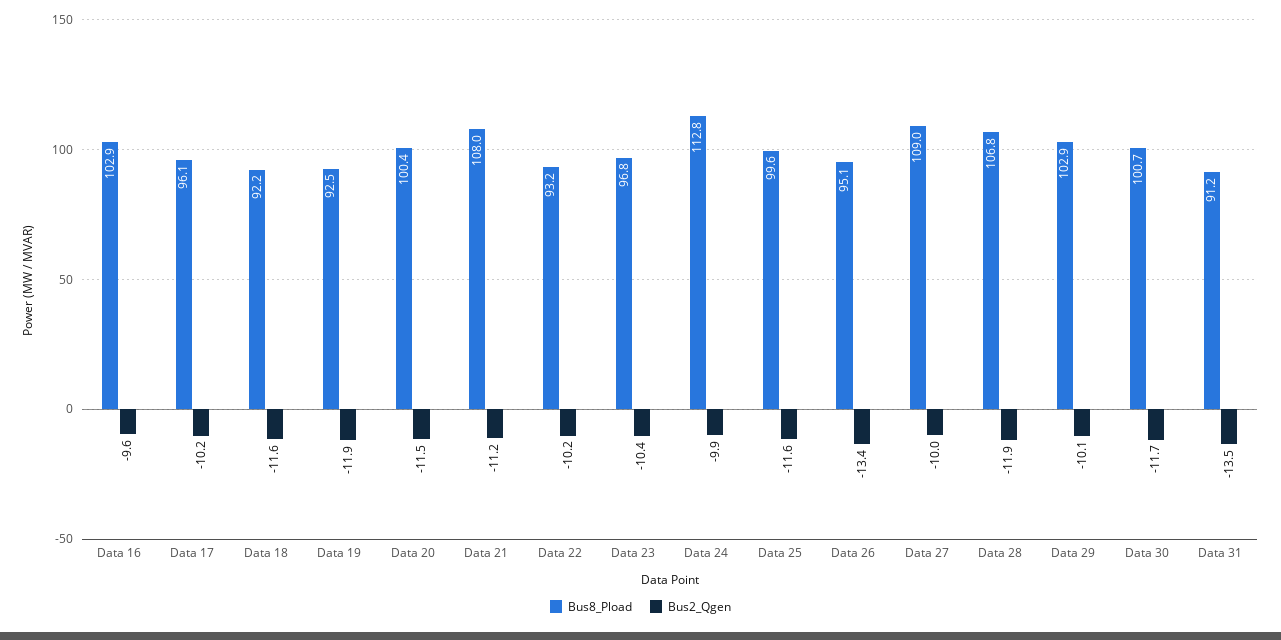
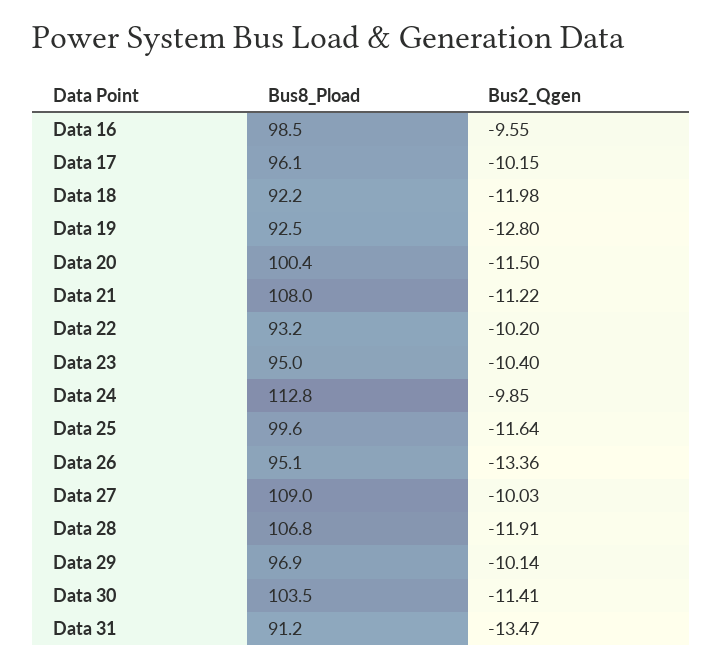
  {
    "Bus8_Pload": {
-     "Data 16": 102.9,
+     "Data 16": 98.5,
      "Data 17": 96.1,
      "Data 18": 92.2,
      "Data 19": 92.5,
      "Data 20": 100.4,
      "Data 21": 108,
      "Data 22": 93.2,
-     "Data 23": 96.8,
+     "Data 23": 95,
      "Data 24": 112.8,
      "Data 25": 99.6,
      "Data 26": 95.1,
      "Data 27": 109,
      "Data 28": 106.8,
-     "Data 29": 102.9,
+     "Data 29": 96.9,
-     "Data 30": 100.7,
+     "Data 30": 103.5,
      "Data 31": 91.2
    },
    "Bus2_Qgen": {
      "Data 16": -9.55,
      "Data 17": -10.15,
-     "Data 18": -11.6,
+     "Data 18": -11.98,
-     "Data 19": -11.9,
+     "Data 19": -12.8,
      "Data 20": -11.5,
      "Data 21": -11.22,
      "Data 22": -10.2,
      "Data 23": -10.4,
      "Data 24": -9.85,
      "Data 25": -11.64,
      "Data 26": -13.36,
      "Data 27": -10.03,
      "Data 28": -11.91,
      "Data 29": -10.14,
-     "Data 30": -11.7,
+     "Data 30": -11.41,
      "Data 31": -13.47
    }
  }

